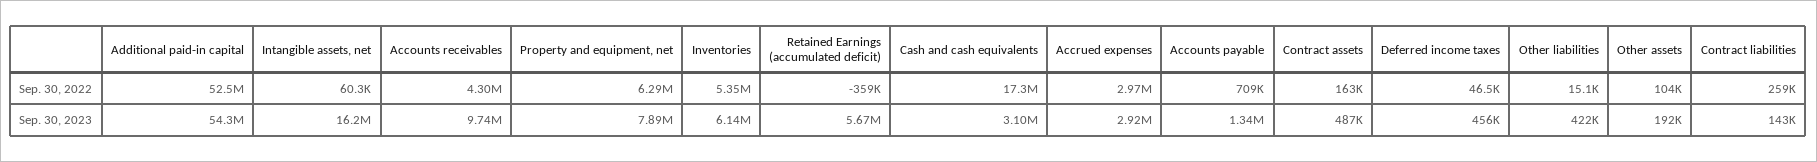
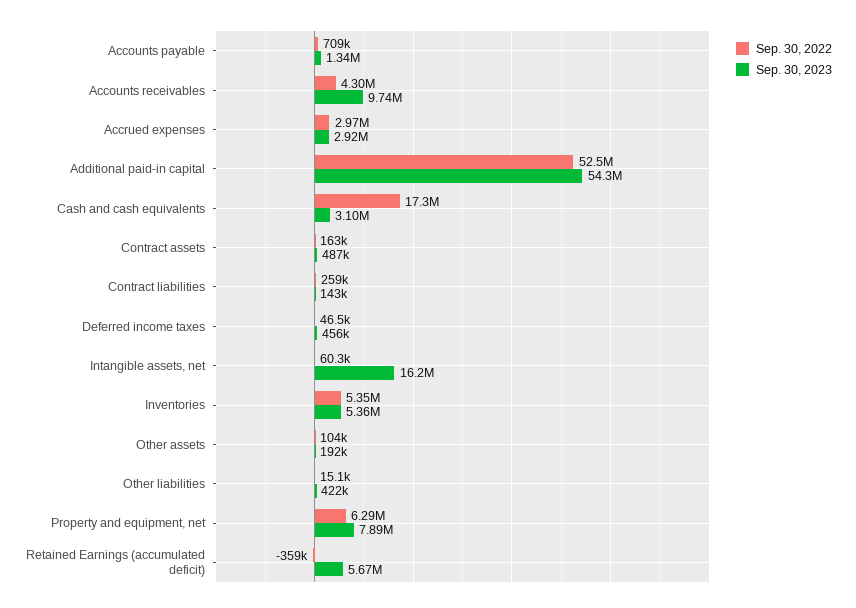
  {
    "Sep. 30, 2022": {
      "Additional paid-in capital": 52500000,
      "Intangible assets, net": 60300,
      "Accounts receivables": 4300000,
      "Property and equipment, net": 6290000,
      "Inventories": 5350000,
      "Retained Earnings (accumulated deficit)": -359000,
      "Cash and cash equivalents": 17300000,
      "Accrued expenses": 2970000,
      "Accounts payable": 709000,
      "Contract assets": 163000,
      "Deferred income taxes": 46500,
      "Other liabilities": 15100,
      "Other assets": 104000,
      "Contract liabilities": 259000
    },
    "Sep. 30, 2023": {
      "Additional paid-in capital": 54300000,
      "Intangible assets, net": 16200000,
      "Accounts receivables": 9740000,
      "Property and equipment, net": 7890000,
-     "Inventories": 6140000,
+     "Inventories": 5360000,
      "Retained Earnings (accumulated deficit)": 5670000,
      "Cash and cash equivalents": 3100000,
      "Accrued expenses": 2920000,
      "Accounts payable": 1340000,
      "Contract assets": 487000,
      "Deferred income taxes": 456000,
      "Other liabilities": 422000,
      "Other assets": 192000,
      "Contract liabilities": 143000
    }
  }

